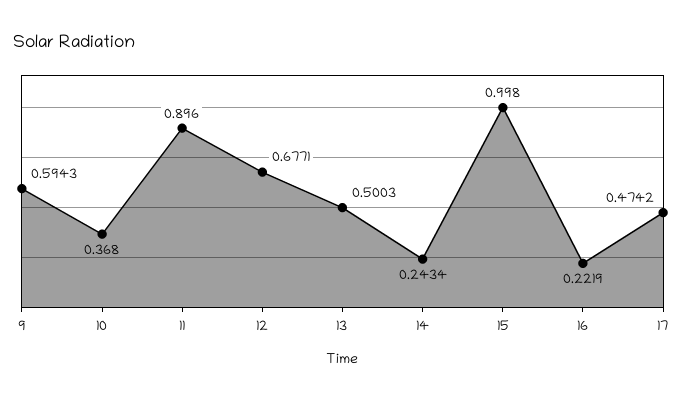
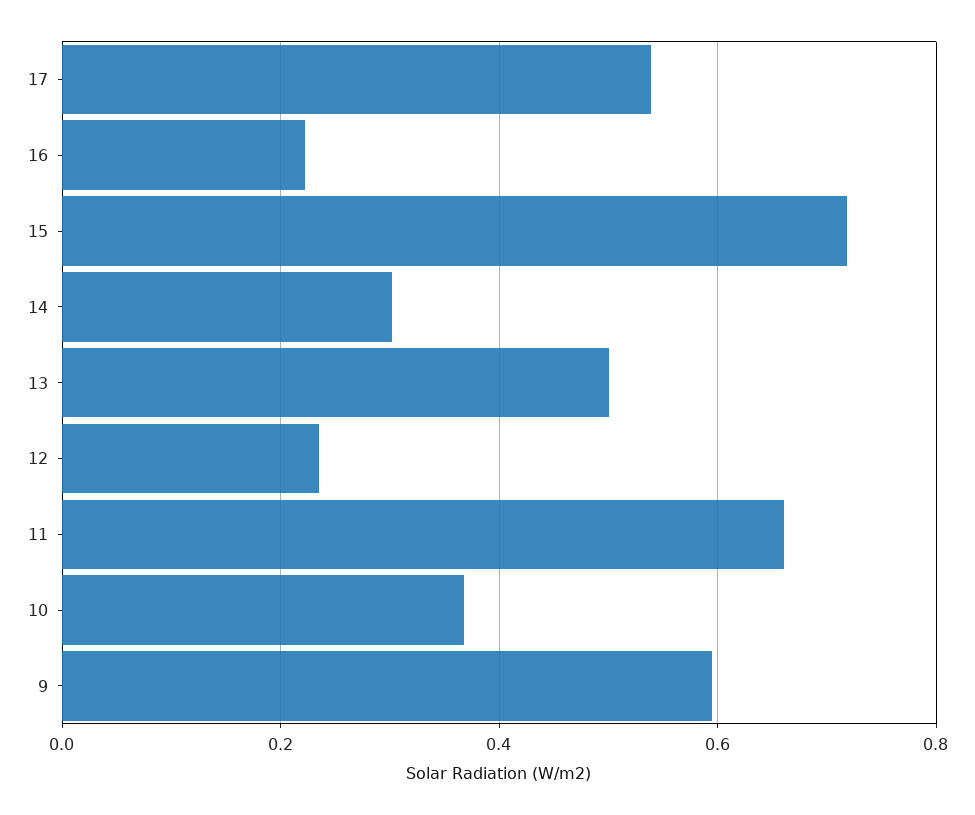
  {
    "9": 0.5943,
    "10": 0.368,
-   "11": 0.896,
+   "11": 0.66,
-   "12": 0.6771,
+   "12": 0.24,
    "13": 0.5003,
-   "14": 0.2434,
+   "14": 0.3,
-   "15": 0.998,
+   "15": 0.72,
    "16": 0.2219,
-   "17": 0.4742
+   "17": 0.54
  }

